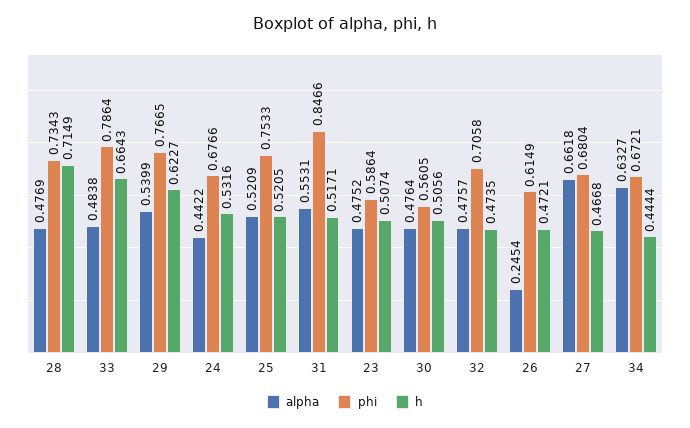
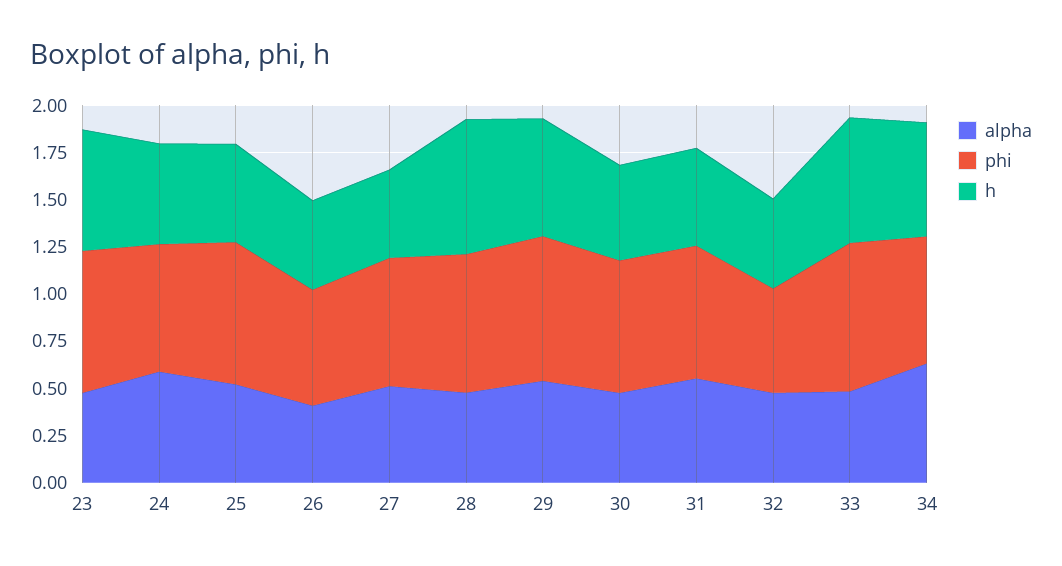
  {
    "alpha": {
      "28": 0.4769,
      "33": 0.4838,
      "29": 0.5399,
-     "24": 0.4422,
+     "24": 0.6,
      "25": 0.5209,
      "31": 0.5531,
      "23": 0.4752,
      "30": 0.4764,
      "32": 0.4757,
-     "26": 0.2454,
+     "26": 0.4,
-     "27": 0.6618,
+     "27": 0.5,
      "34": 0.6327
    },
    "phi": {
      "28": 0.7343,
      "33": 0.7864,
      "29": 0.7665,
      "24": 0.6766,
      "25": 0.7533,
-     "31": 0.8466,
+     "31": 0.7,
-     "23": 0.5864,
+     "23": 0.75,
-     "30": 0.5605,
+     "30": 0.7,
-     "32": 0.7058,
+     "32": 0.55,
      "26": 0.6149,
      "27": 0.6804,
      "34": 0.6721
    },
    "h": {
      "28": 0.7149,
      "33": 0.6643,
      "29": 0.6227,
      "24": 0.5316,
      "25": 0.5205,
      "31": 0.5171,
-     "23": 0.5074,
+     "23": 0.65,
      "30": 0.5056,
      "32": 0.4735,
      "26": 0.4721,
      "27": 0.4668,
-     "34": 0.4444
+     "34": 0.6
    }
  }

